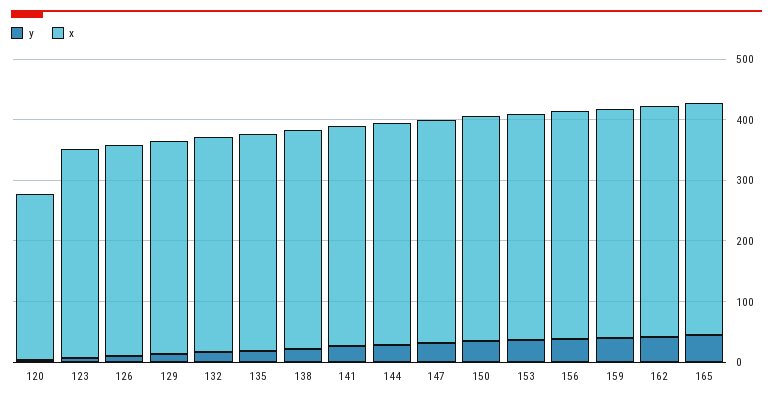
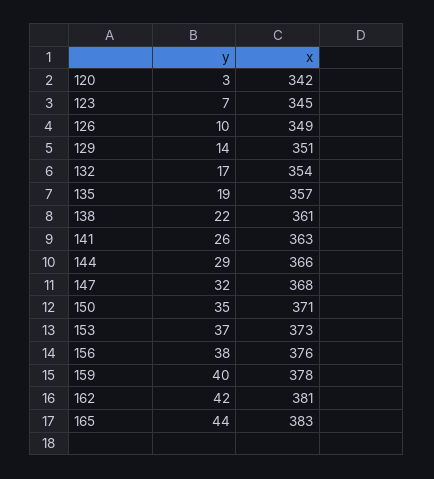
  {
    "y": {
      "120": 3,
      "123": 7,
      "126": 10,
      "129": 14,
      "132": 17,
      "135": 19,
      "138": 22,
      "141": 26,
      "144": 29,
      "147": 32,
      "150": 35,
      "153": 37,
      "156": 38,
      "159": 40,
      "162": 42,
      "165": 44
    },
    "x": {
-     "120": 280,
+     "120": 342,
      "123": 345,
      "126": 349,
      "129": 351,
      "132": 354,
      "135": 357,
      "138": 361,
      "141": 363,
      "144": 366,
      "147": 368,
      "150": 371,
      "153": 373,
      "156": 376,
      "159": 378,
      "162": 381,
      "165": 383
    }
  }

